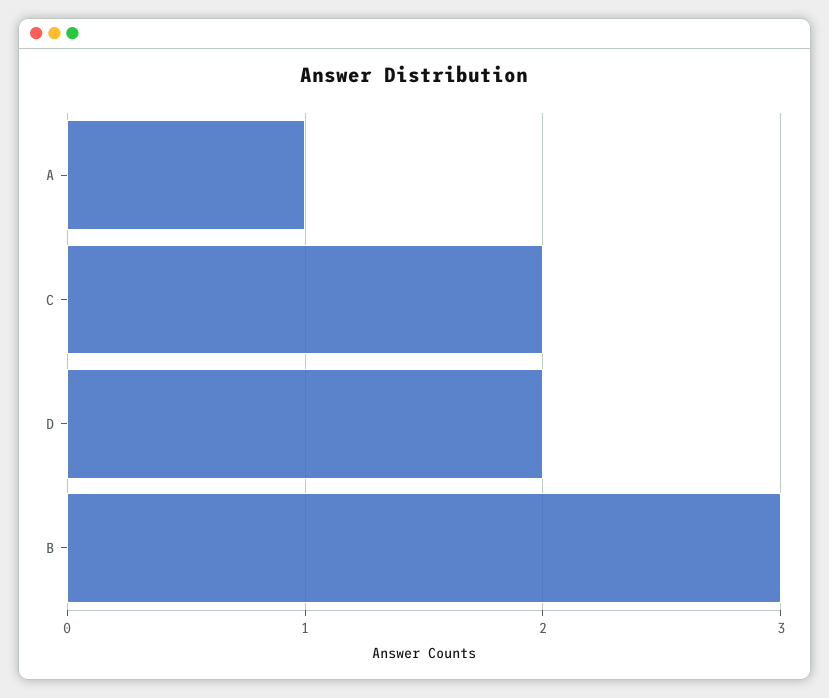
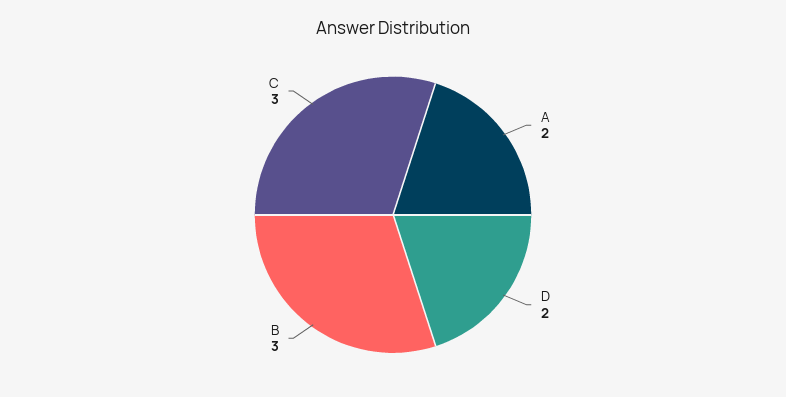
  {
-   "A": 1,
+   "A": 2,
-   "C": 2,
+   "C": 3,
    "D": 2,
    "B": 3
  }

